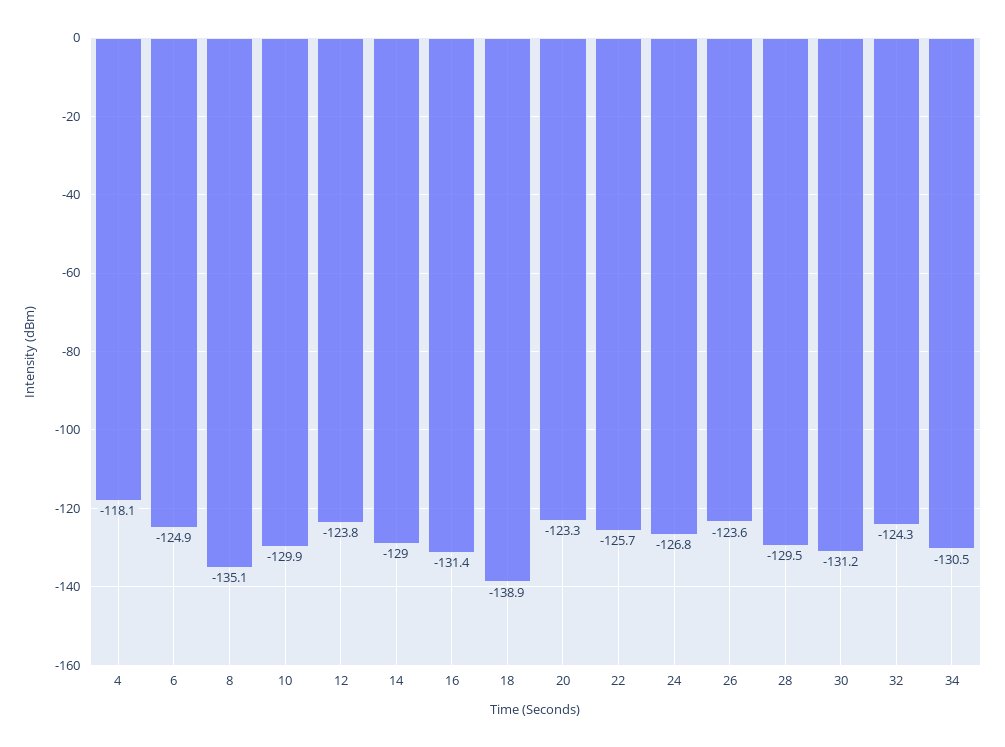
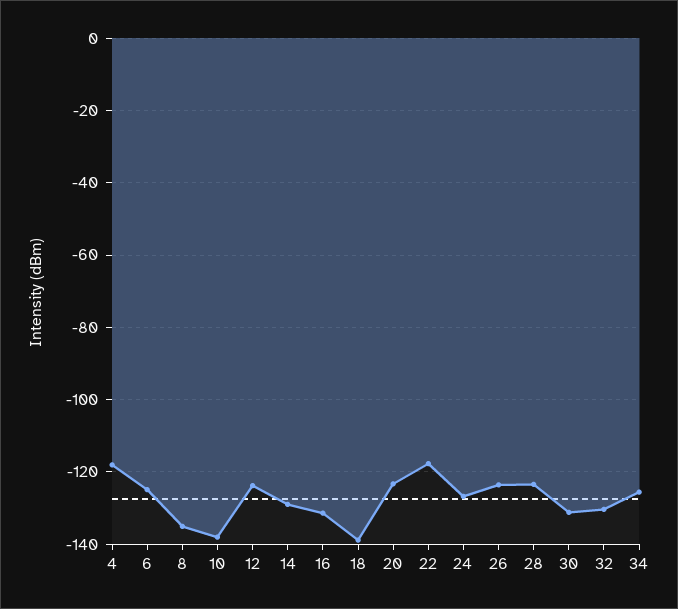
  {
    "4": -118.1,
    "6": -124.9,
    "8": -135.1,
-   "10": -129.9,
+   "10": -138,
    "12": -123.8,
    "14": -129,
    "16": -131.4,
    "18": -138.9,
    "20": -123.3,
-   "22": -125.7,
+   "22": -118,
    "24": -126.8,
    "26": -123.6,
-   "28": -129.5,
+   "28": -124,
    "30": -131.2,
-   "32": -124.3,
+   "32": -130,
-   "34": -130.5
+   "34": -126
  }

